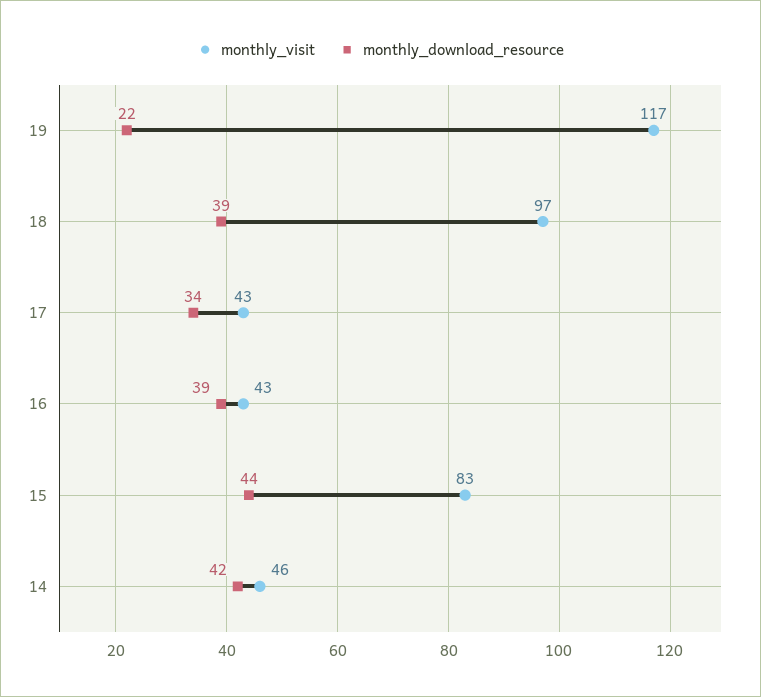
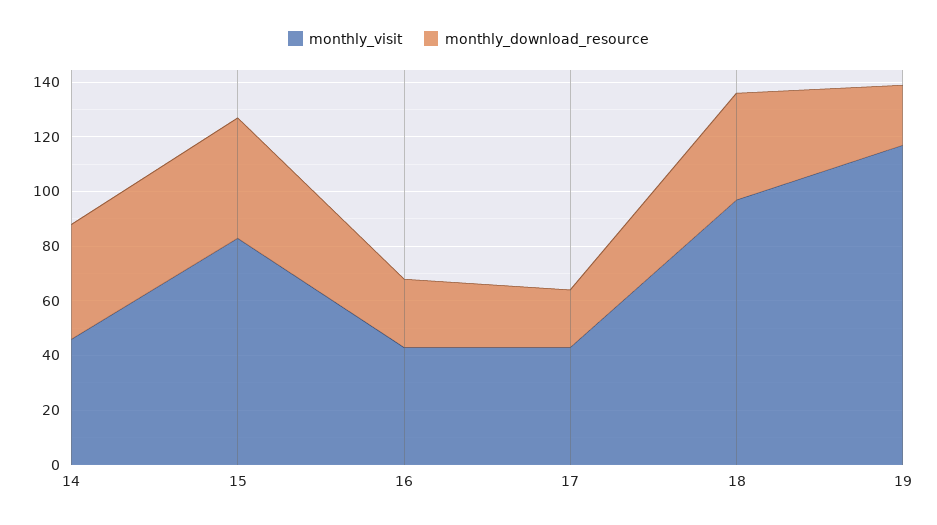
  {
    "monthly_visit": {
      "19": 117,
      "18": 97,
      "17": 43,
      "16": 43,
      "15": 83,
      "14": 46
    },
    "monthly_download_resource": {
      "19": 22,
      "18": 39,
-     "17": 34,
+     "17": 20,
-     "16": 39,
+     "16": 25,
      "15": 44,
      "14": 42
    }
  }

